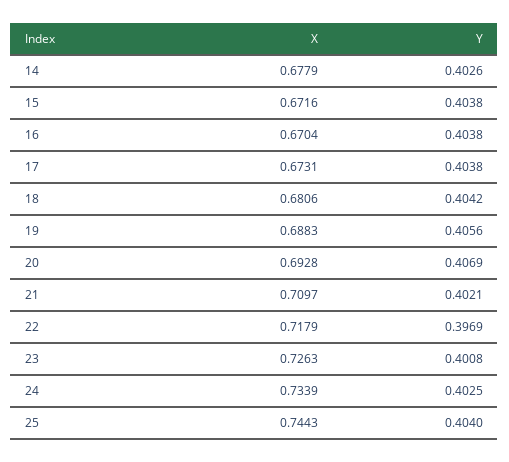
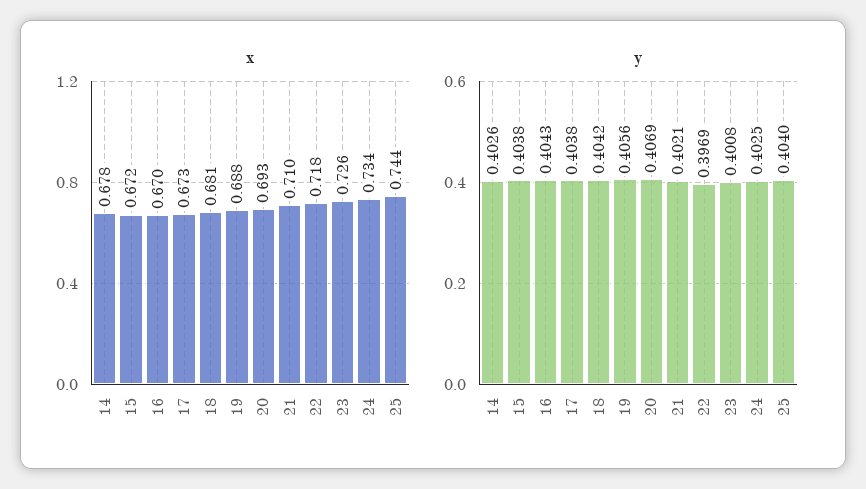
  {
    "X": {
      "14": 0.6779,
      "15": 0.6716,
      "16": 0.6704,
      "17": 0.6731,
      "18": 0.6806,
      "19": 0.6883,
      "20": 0.6928,
      "21": 0.7097,
      "22": 0.7179,
      "23": 0.7263,
      "24": 0.7339,
      "25": 0.7443
    },
    "Y": {
      "14": 0.4026,
      "15": 0.4038,
-     "16": 0.4038,
+     "16": 0.4043,
      "17": 0.4038,
      "18": 0.4042,
      "19": 0.4056,
      "20": 0.4069,
      "21": 0.4021,
      "22": 0.3969,
      "23": 0.4008,
      "24": 0.4025,
      "25": 0.404
    }
  }

